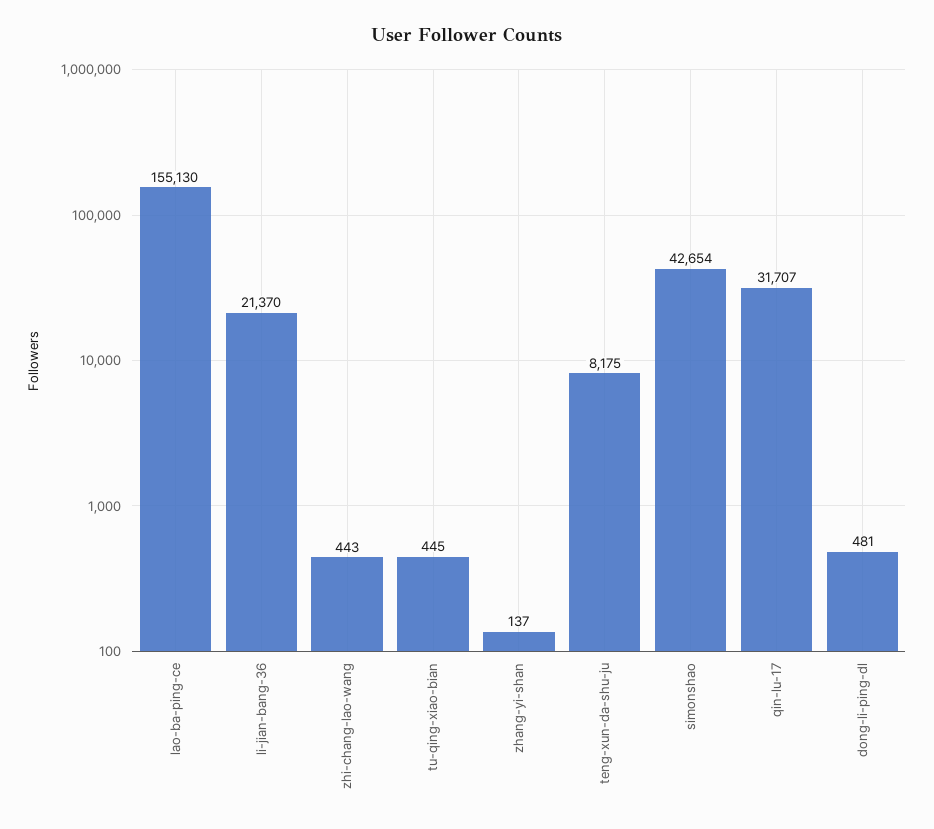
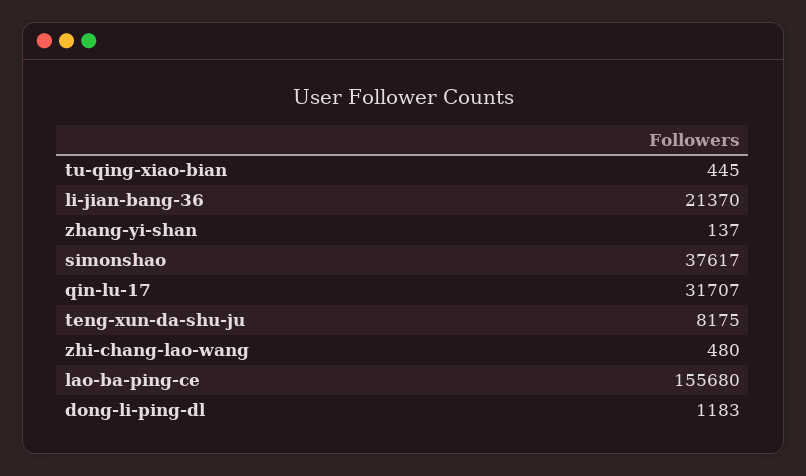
  {
-   "lao-ba-ping-ce": 155130,
+   "lao-ba-ping-ce": 155680,
    "li-jian-bang-36": 21370,
-   "zhi-chang-lao-wang": 443,
+   "zhi-chang-lao-wang": 480,
    "tu-qing-xiao-bian": 445,
    "zhang-yi-shan": 137,
    "teng-xun-da-shu-ju": 8175,
-   "simonshao": 42654,
+   "simonshao": 37617,
    "qin-lu-17": 31707,
-   "dong-li-ping-dl": 481
+   "dong-li-ping-dl": 1183
  }

